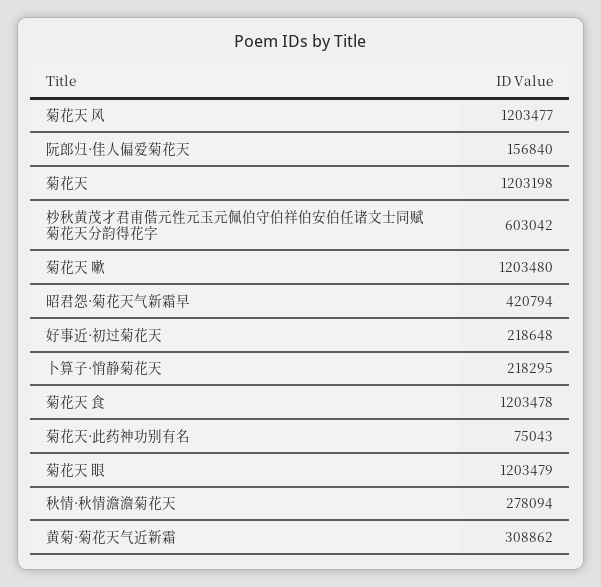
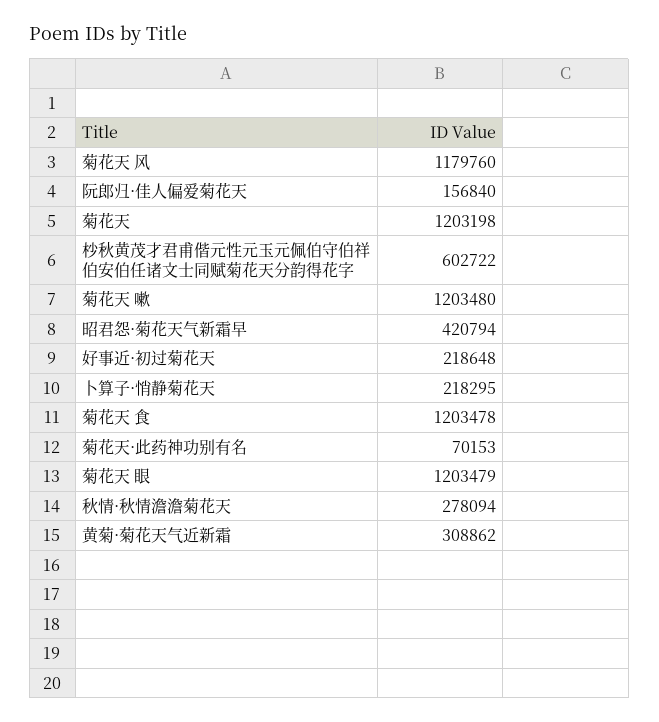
  {
-   "菊花天 风": 1203477,
+   "菊花天 风": 1179760,
    "阮郎归·佳人偏爱菊花天": 156840,
    "菊花天": 1203198,
-   "杪秋黄茂才君甫偕元性元玉元佩伯守伯祥伯安伯任诸文士同赋菊花天分韵得花字": 603042,
+   "杪秋黄茂才君甫偕元性元玉元佩伯守伯祥伯安伯任诸文士同赋菊花天分韵得花字": 602722,
    "菊花天 嗽": 1203480,
    "昭君怨·菊花天气新霜早": 420794,
    "好事近·初过菊花天": 218648,
    "卜算子·悄静菊花天": 218295,
    "菊花天 食": 1203478,
-   "菊花天·此药神功别有名": 75043,
+   "菊花天·此药神功别有名": 70153,
    "菊花天 眼": 1203479,
    "秋情·秋情澹澹菊花天": 278094,
    "黄菊·菊花天气近新霜": 308862
  }

